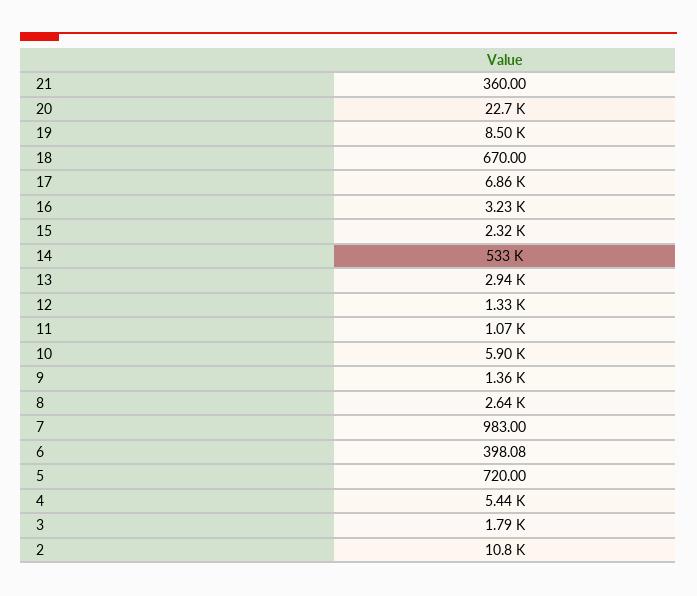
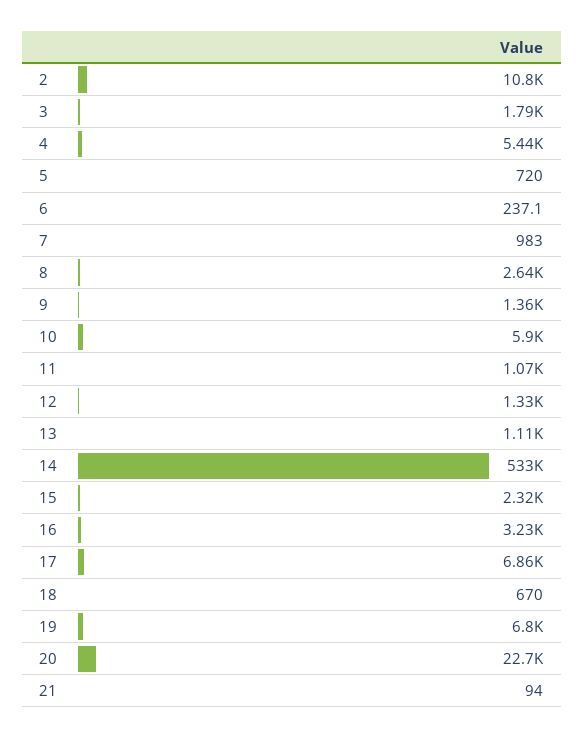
  {
-   "21": 360,
+   "21": 94,
    "20": 22700,
-   "19": 8500,
+   "19": 6800,
    "18": 670,
    "17": 6860,
    "16": 3230,
    "15": 2320,
    "14": 533000,
-   "13": 2940,
+   "13": 1110,
    "12": 1330,
    "11": 1070,
    "10": 5900,
    "9": 1360,
    "8": 2640,
    "7": 983,
-   "6": 398.08,
+   "6": 237.1,
    "5": 720,
    "4": 5440,
    "3": 1790,
    "2": 10800
  }

